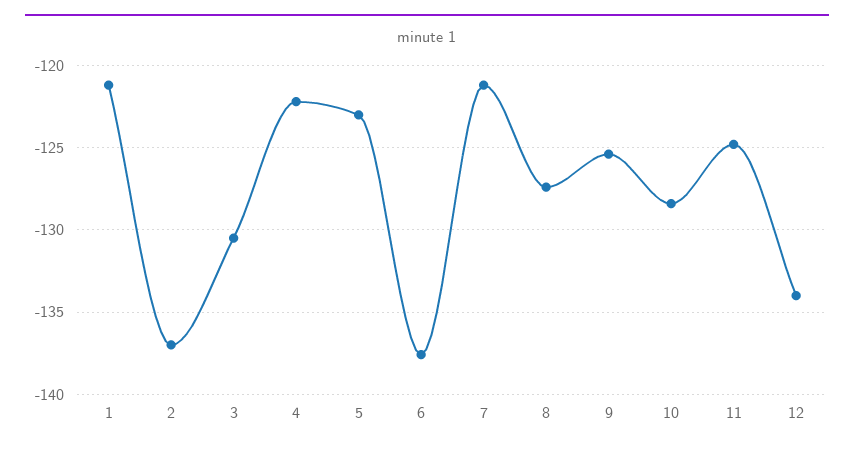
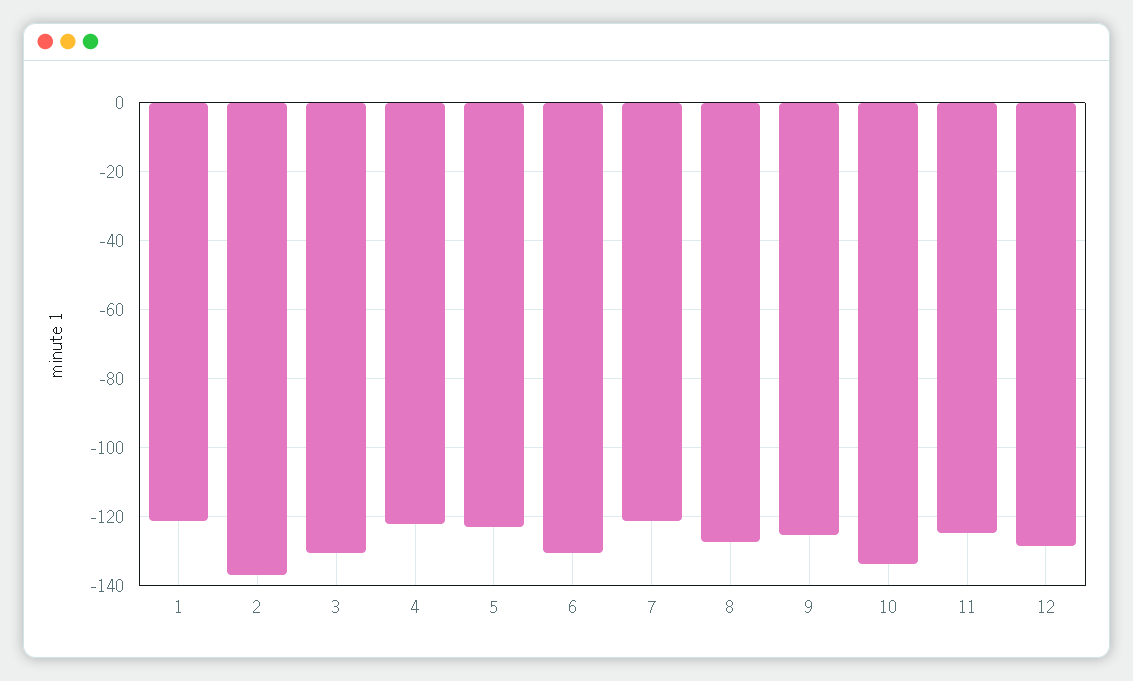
  {
    "1": -121,
    "2": -137,
    "3": -130.5,
    "4": -122,
    "5": -123,
-   "6": -137.5,
+   "6": -130,
    "7": -121,
    "8": -127.5,
    "9": -125.5,
-   "10": -128.5,
+   "10": -134,
    "11": -125,
-   "12": -134
+   "12": -128
  }

